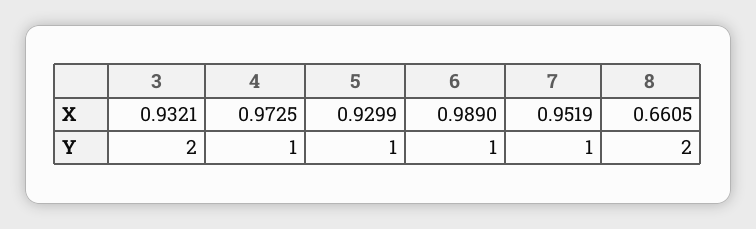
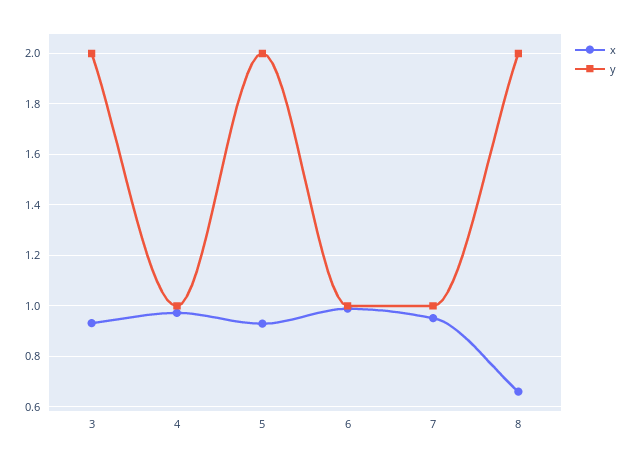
  {
    "X": {
      "3": 0.9321,
      "4": 0.9725,
      "5": 0.9299,
      "6": 0.989,
      "7": 0.9519,
      "8": 0.6605
    },
    "Y": {
      "3": 2,
      "4": 1,
-     "5": 1,
+     "5": 2,
      "6": 1,
      "7": 1,
      "8": 2
    }
  }

